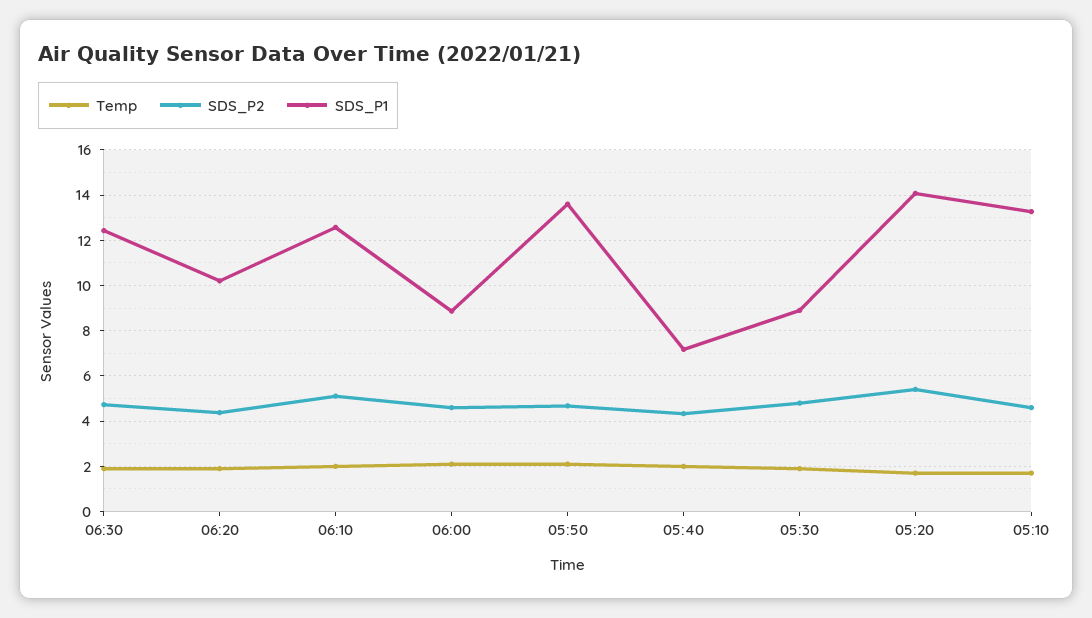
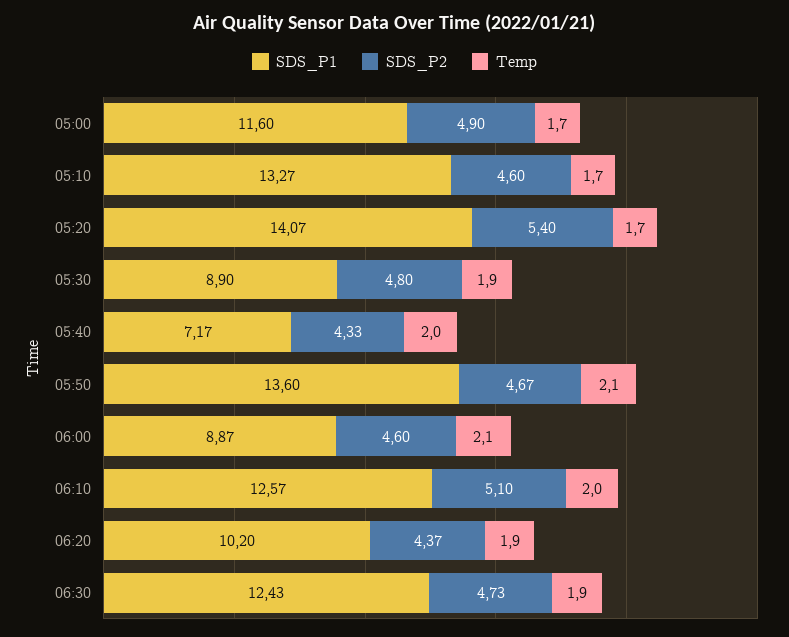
  {
    "Temp": {
      "06:30": 1.9,
      "06:20": 1.9,
      "06:10": 2,
      "06:00": 2.1,
      "05:50": 2.1,
      "05:40": 2,
      "05:30": 1.9,
      "05:20": 1.7,
-     "05:10": 1.7
+     "05:10": 1.7,
+     "05:00": 1.7
    },
    "SDS_P2": {
      "06:30": 4.73,
      "06:20": 4.37,
      "06:10": 5.1,
      "06:00": 4.6,
      "05:50": 4.67,
      "05:40": 4.33,
      "05:30": 4.8,
      "05:20": 5.4,
-     "05:10": 4.6
+     "05:10": 4.6,
+     "05:00": 4.9
    },
    "SDS_P1": {
      "06:30": 12.43,
      "06:20": 10.2,
      "06:10": 12.57,
      "06:00": 8.87,
      "05:50": 13.6,
      "05:40": 7.17,
      "05:30": 8.9,
      "05:20": 14.07,
-     "05:10": 13.27
+     "05:10": 13.27,
+     "05:00": 11.6
    }
  }

